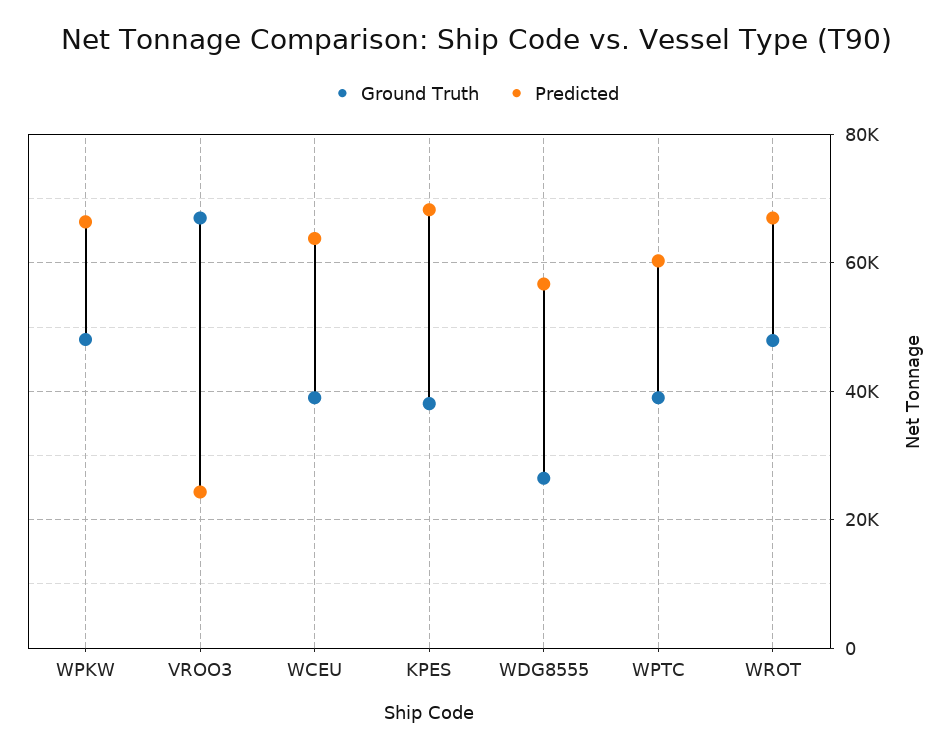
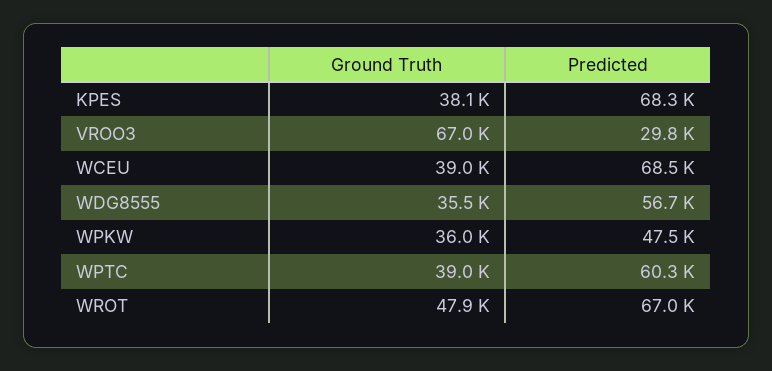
  {
    "Ground Truth": {
-     "WPKW": 48000,
+     "WPKW": 36000,
      "VROO3": 67000,
      "WCEU": 39000,
      "KPES": 38100,
-     "WDG8555": 26000,
+     "WDG8555": 35500,
      "WPTC": 39000,
      "WROT": 47900
    },
    "Predicted": {
-     "WPKW": 66000,
+     "WPKW": 47500,
-     "VROO3": 24000,
+     "VROO3": 29800,
-     "WCEU": 64000,
+     "WCEU": 68500,
      "KPES": 68300,
      "WDG8555": 56700,
      "WPTC": 60300,
      "WROT": 67000
    }
  }

